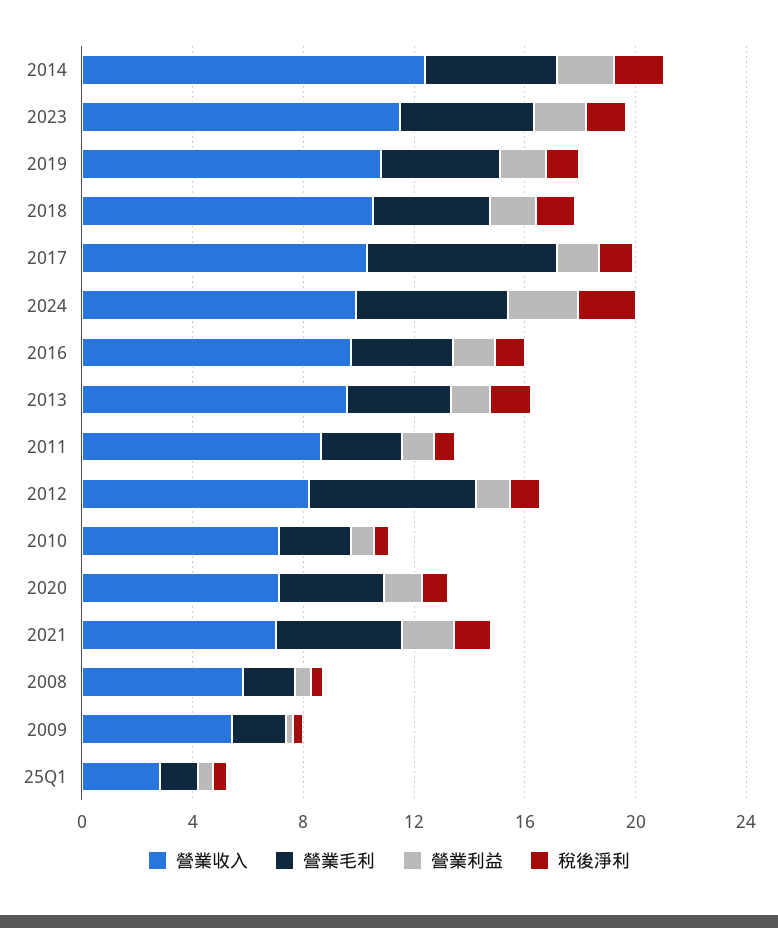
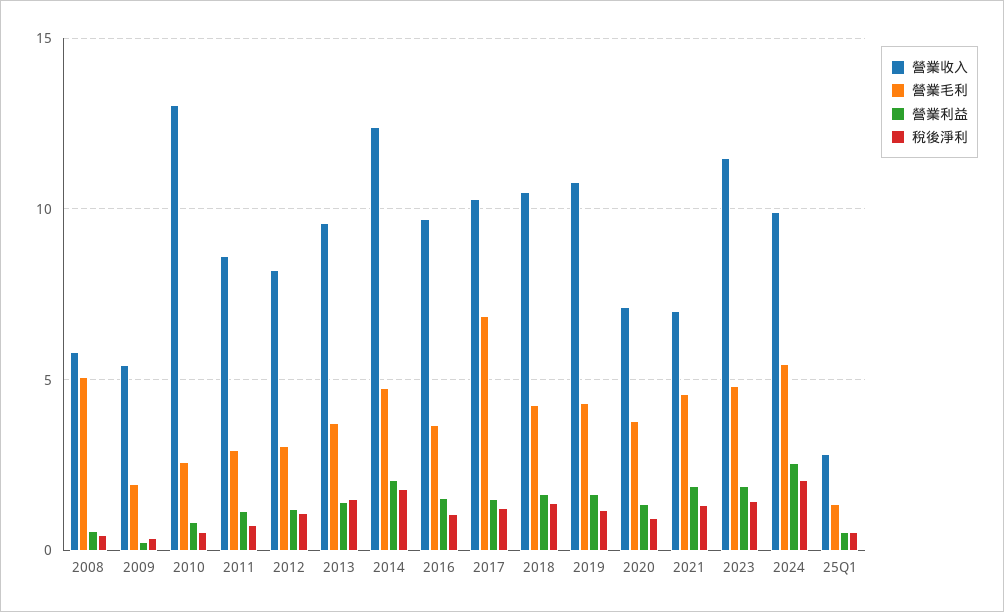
  {
    "營業收入": {
      "2014": 12.5,
      "2023": 11.5,
      "2019": 11,
      "2018": 10.5,
      "2017": 10.5,
      "2024": 10,
      "2016": 9.5,
      "2013": 9.5,
      "2011": 8.5,
      "2012": 8,
-     "2010": 7,
+     "2010": 13,
      "2020": 7,
      "2021": 7,
      "2008": 6,
      "2009": 5.5,
      "25Q1": 3
    },
    "營業毛利": {
      "2014": 5,
      "2023": 5,
      "2019": 4.5,
      "2018": 4.5,
      "2017": 7,
      "2024": 5.5,
      "2016": 3.5,
      "2013": 3.5,
      "2011": 3,
-     "2012": 6,
+     "2012": 3,
      "2010": 2.5,
      "2020": 4,
      "2021": 4.5,
-     "2008": 2,
+     "2008": 5,
      "2009": 2,
      "25Q1": 1.5
    },
    "營業利益": {
      "2014": 2,
      "2023": 2,
      "2019": 1.5,
      "2018": 1.5,
      "2017": 1.5,
      "2024": 2.5,
      "2016": 1.5,
      "2013": 1.5,
      "2011": 1,
      "2012": 1,
      "2010": 1,
      "2020": 1.5,
      "2021": 2,
      "2008": 0.5,
      "2009": 0.5,
      "25Q1": 0.5
    },
    "稅後淨利": {
      "2014": 2,
      "2023": 1.5,
      "2019": 1,
      "2018": 1.5,
      "2017": 1,
      "2024": 2,
      "2016": 1,
      "2013": 1.5,
      "2011": 1,
      "2012": 1,
      "2010": 0.5,
      "2020": 1,
      "2021": 1.5,
      "2008": 0.5,
      "2009": 0.5,
      "25Q1": 0.5
    }
  }

